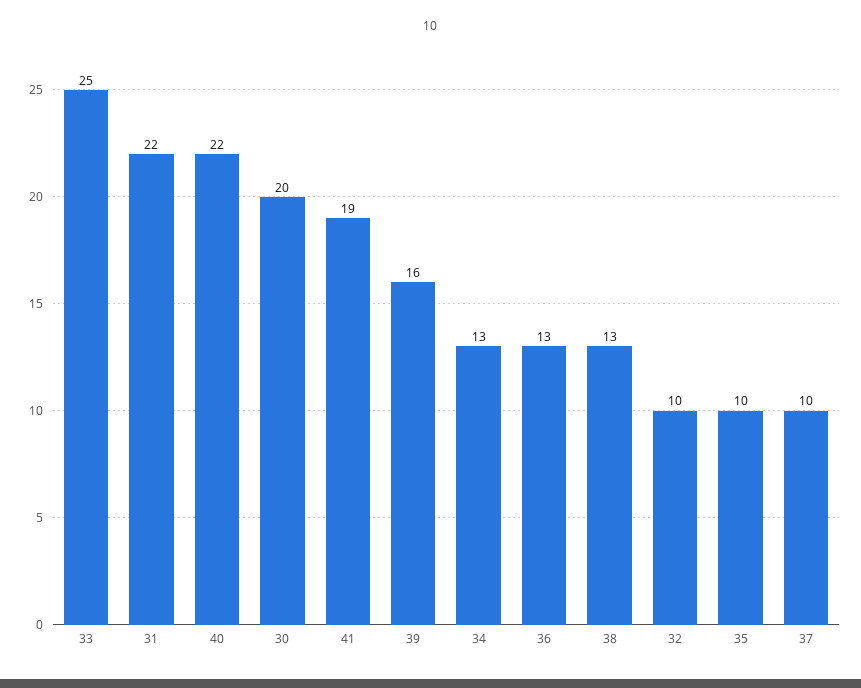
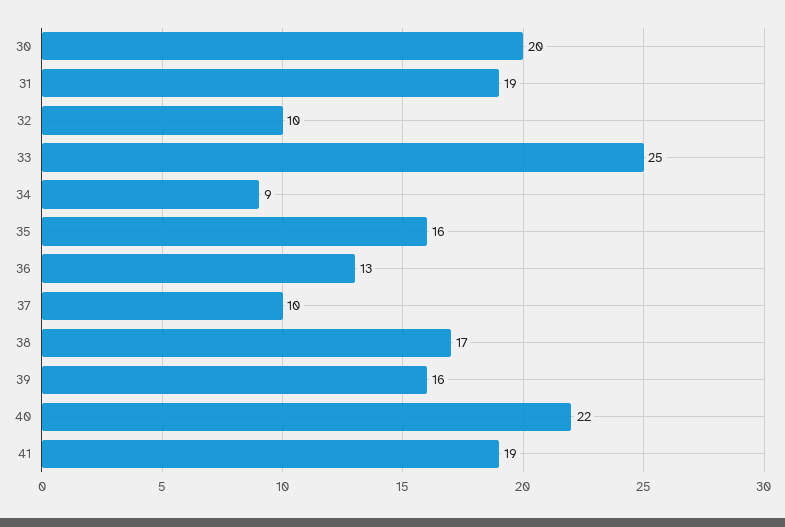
  {
    "33": 25,
-   "31": 22,
+   "31": 19,
    "40": 22,
    "30": 20,
    "41": 19,
    "39": 16,
-   "34": 13,
+   "34": 9,
    "36": 13,
-   "38": 13,
+   "38": 17,
    "32": 10,
-   "35": 10,
+   "35": 16,
    "37": 10
  }

